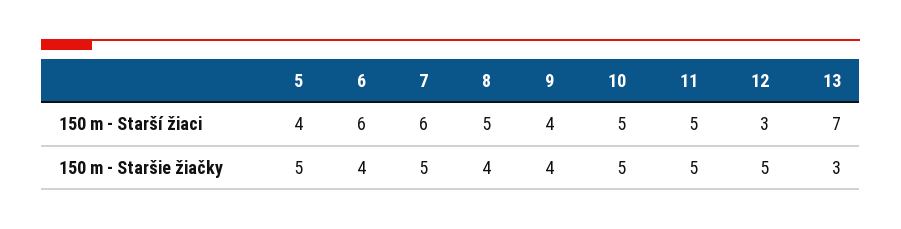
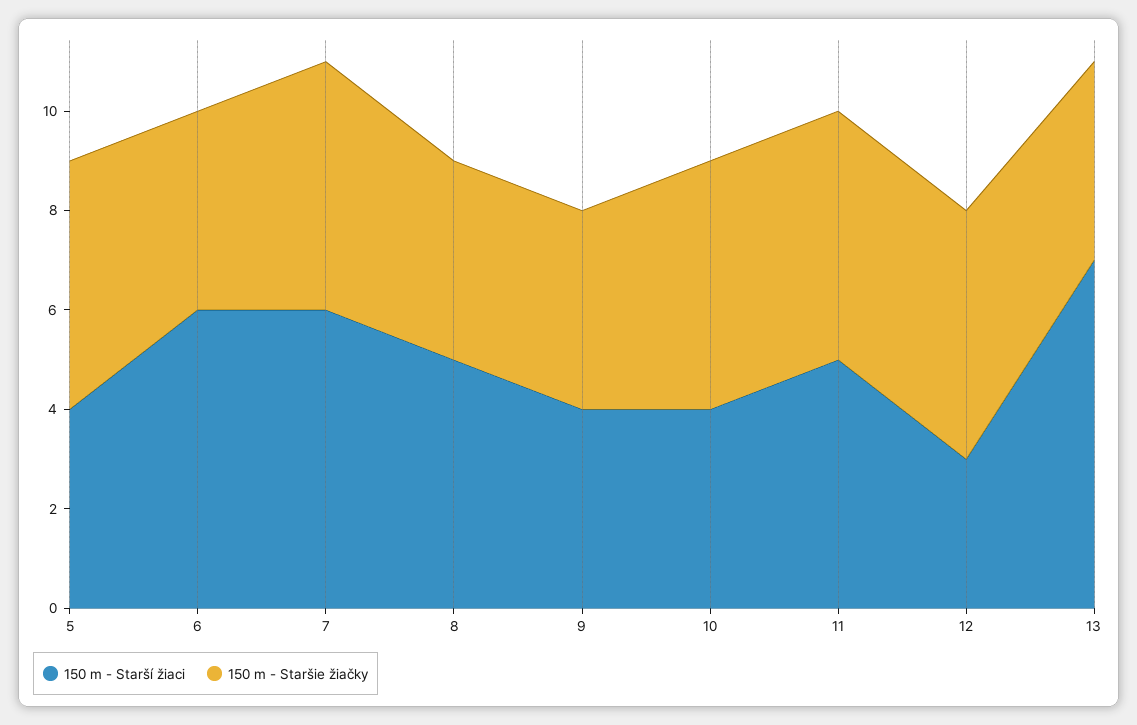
  {
    "150 m - Starší žiaci": {
      "5": 4,
      "6": 6,
      "7": 6,
      "8": 5,
      "9": 4,
-     "10": 5,
+     "10": 4,
      "11": 5,
      "12": 3,
      "13": 7
    },
    "150 m - Staršie žiačky": {
      "5": 5,
      "6": 4,
      "7": 5,
      "8": 4,
      "9": 4,
      "10": 5,
      "11": 5,
      "12": 5,
-     "13": 3
+     "13": 4
    }
  }

